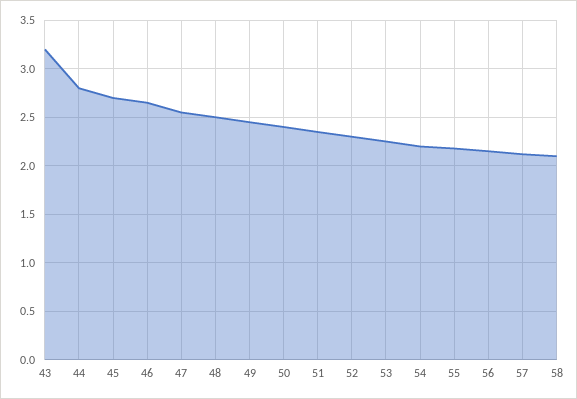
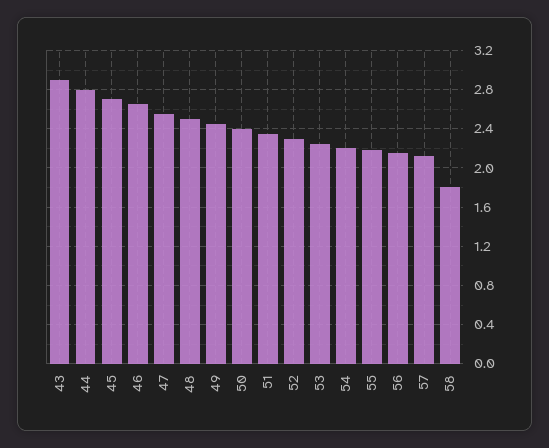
  {
-   "43": 3.2,
+   "43": 2.9,
    "44": 2.8,
    "45": 2.7,
    "46": 2.7,
    "47": 2.6,
    "48": 2.5,
    "49": 2.5,
    "50": 2.4,
    "51": 2.4,
    "52": 2.3,
    "53": 2.3,
    "54": 2.2,
    "55": 2.2,
    "56": 2.2,
    "57": 2.1,
-   "58": 2.1
+   "58": 1.8
  }

